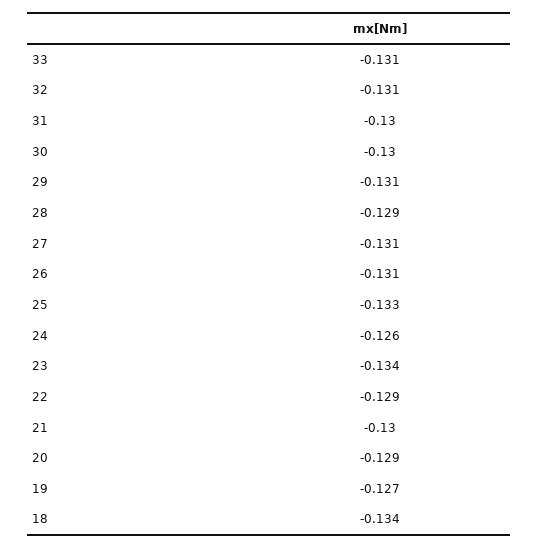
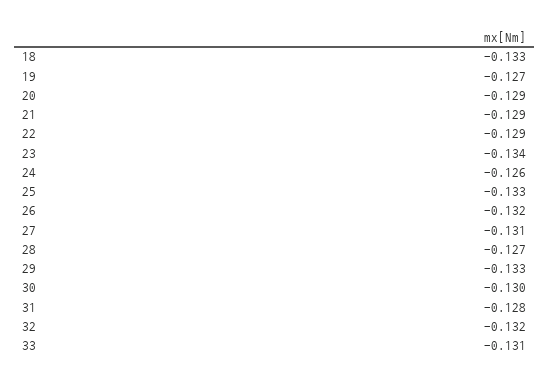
  {
    "33": -0.131,
-   "32": -0.131,
+   "32": -0.132,
-   "31": -0.13,
+   "31": -0.128,
    "30": -0.13,
-   "29": -0.131,
+   "29": -0.133,
-   "28": -0.129,
+   "28": -0.127,
    "27": -0.131,
-   "26": -0.131,
+   "26": -0.132,
    "25": -0.133,
    "24": -0.126,
    "23": -0.134,
    "22": -0.129,
-   "21": -0.13,
+   "21": -0.129,
    "20": -0.129,
    "19": -0.127,
-   "18": -0.134
+   "18": -0.133
  }

